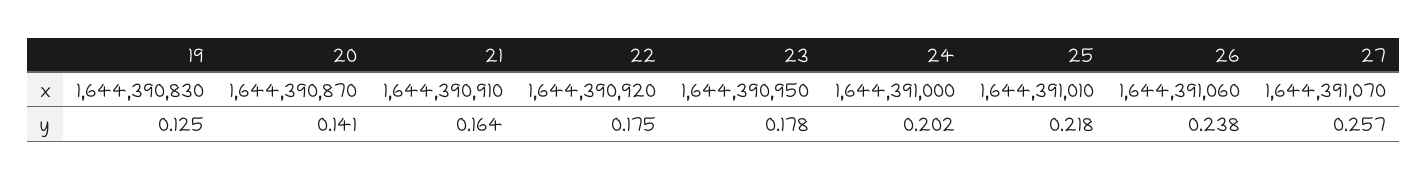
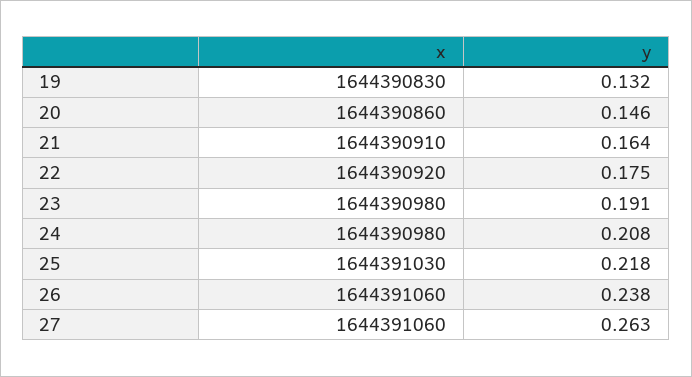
  {
    "19": {
      "x": 1644390830,
-     "y": 0.125
+     "y": 0.132
    },
    "20": {
-     "x": 1644390870,
+     "x": 1644390860,
-     "y": 0.141
+     "y": 0.146
    },
    "21": {
      "x": 1644390910,
      "y": 0.164
    },
    "22": {
      "x": 1644390920,
      "y": 0.175
    },
    "23": {
-     "x": 1644390950,
+     "x": 1644390980,
-     "y": 0.178
+     "y": 0.191
    },
    "24": {
-     "x": 1644391000,
+     "x": 1644390980,
-     "y": 0.202
+     "y": 0.208
    },
    "25": {
-     "x": 1644391010,
+     "x": 1644391030,
      "y": 0.218
    },
    "26": {
      "x": 1644391060,
      "y": 0.238
    },
    "27": {
-     "x": 1644391070,
+     "x": 1644391060,
-     "y": 0.257
+     "y": 0.263
    }
  }

